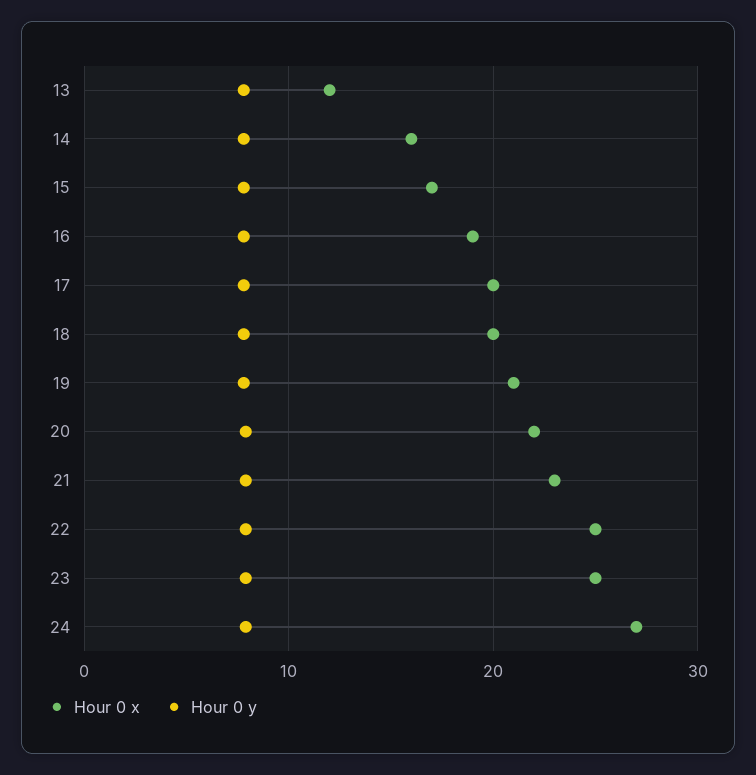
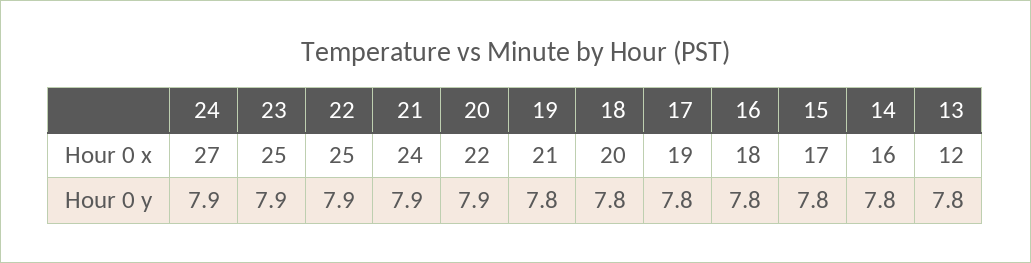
  {
    "Hour 0 x": {
      "13": 12,
      "14": 16,
      "15": 17,
-     "16": 19,
+     "16": 18,
-     "17": 20,
+     "17": 19,
      "18": 20,
      "19": 21,
      "20": 22,
-     "21": 23,
+     "21": 24,
      "22": 25,
      "23": 25,
      "24": 27
    },
    "Hour 0 y": {
      "13": 7.8,
      "14": 7.8,
      "15": 7.8,
      "16": 7.8,
      "17": 7.8,
      "18": 7.8,
      "19": 7.8,
      "20": 7.9,
      "21": 7.9,
      "22": 7.9,
      "23": 7.9,
      "24": 7.9
    }
  }

